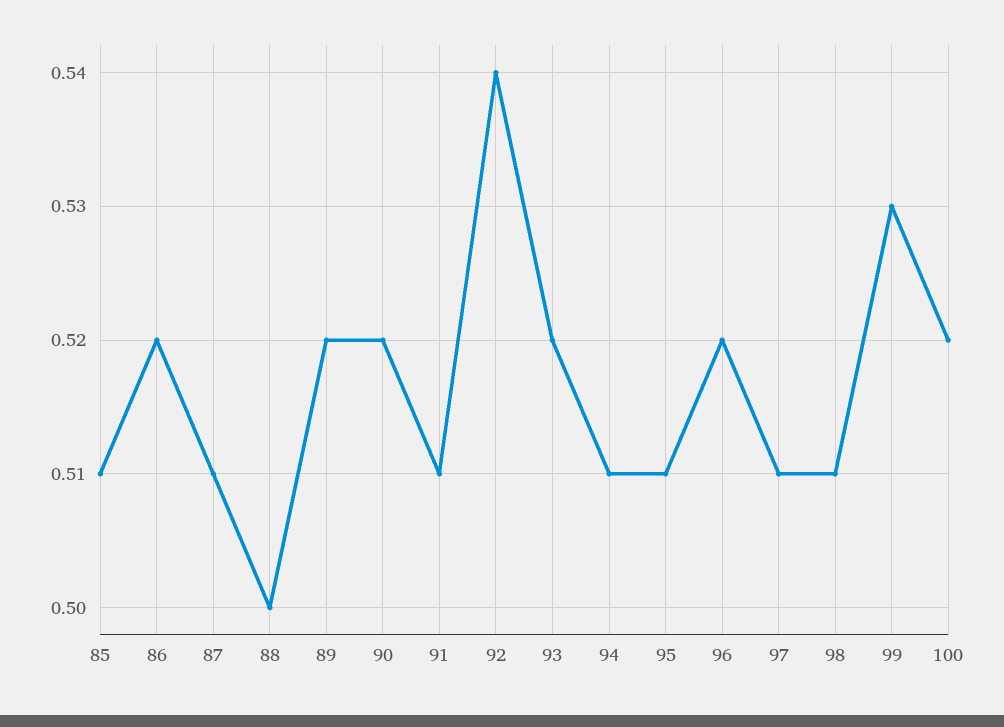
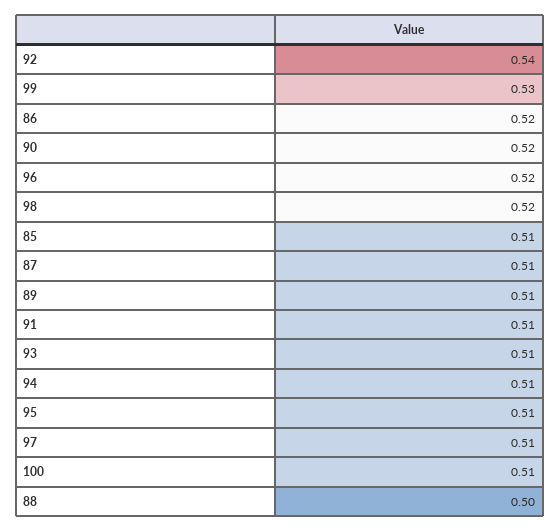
  {
    "85": 0.51,
    "86": 0.52,
    "87": 0.51,
    "88": 0.5,
-   "89": 0.52,
+   "89": 0.51,
    "90": 0.52,
    "91": 0.51,
    "92": 0.54,
-   "93": 0.52,
+   "93": 0.51,
    "94": 0.51,
    "95": 0.51,
    "96": 0.52,
    "97": 0.51,
-   "98": 0.51,
+   "98": 0.52,
    "99": 0.53,
-   "100": 0.52
+   "100": 0.51
  }

